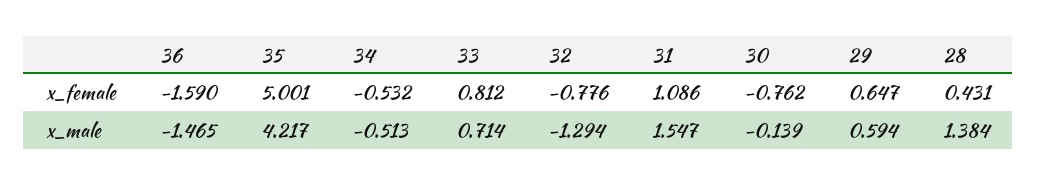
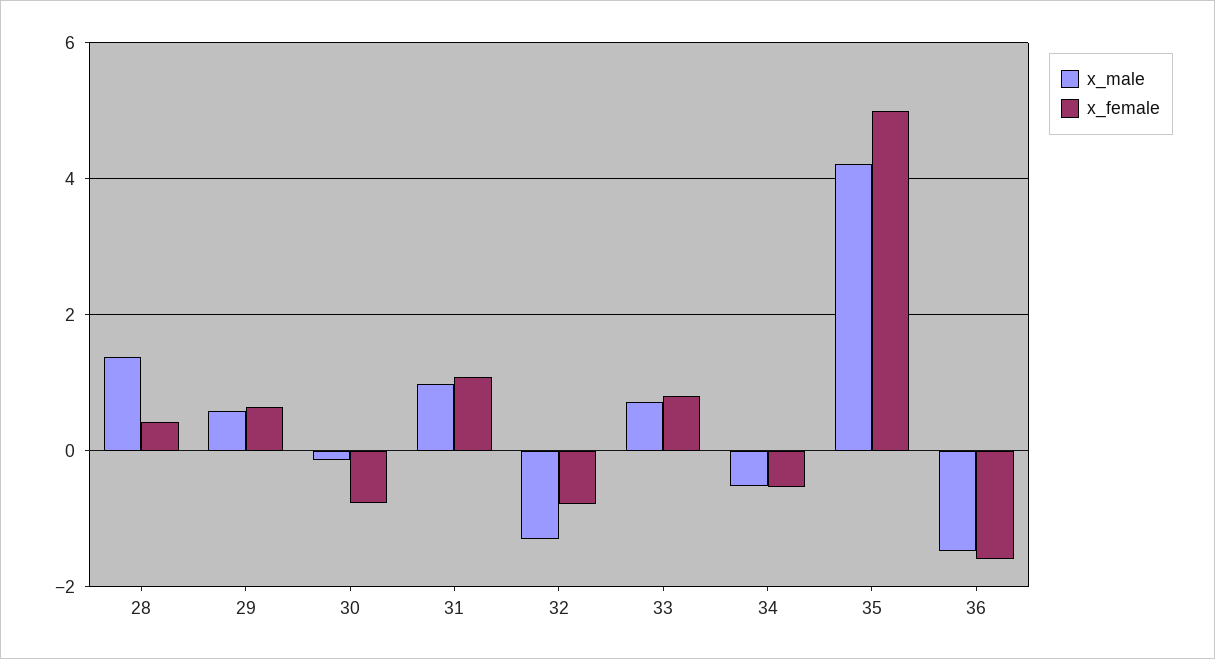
  {
    "x_female": {
      "36": -1.59,
      "35": 5.001,
      "34": -0.532,
      "33": 0.812,
      "32": -0.776,
      "31": 1.086,
      "30": -0.762,
      "29": 0.647,
      "28": 0.431
    },
    "x_male": {
      "36": -1.465,
      "35": 4.217,
      "34": -0.513,
      "33": 0.714,
      "32": -1.294,
-     "31": 1.547,
+     "31": 1,
      "30": -0.139,
      "29": 0.594,
      "28": 1.384
    }
  }

